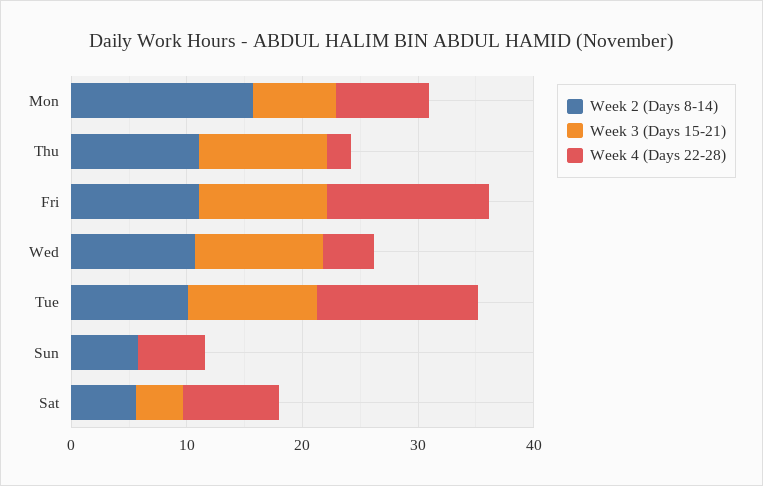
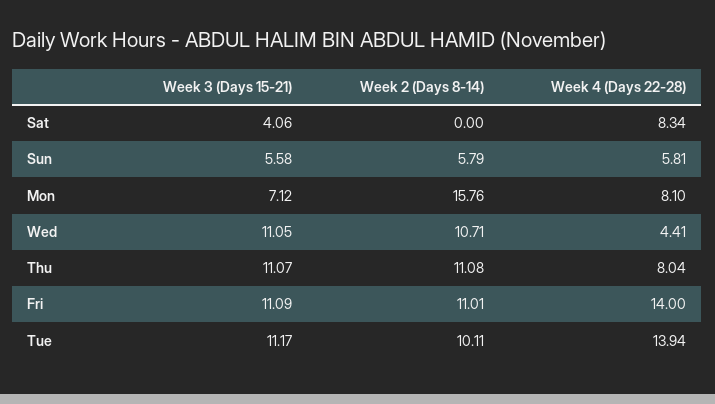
  {
    "Week 2 (Days 8-14)": {
      "Mon": 15.76,
      "Thu": 11.08,
      "Fri": 11.01,
      "Wed": 10.71,
      "Tue": 10.11,
      "Sun": 5.79,
-     "Sat": 6
+     "Sat": 0
    },
    "Week 3 (Days 15-21)": {
      "Mon": 7.12,
      "Thu": 11.07,
      "Fri": 11.09,
      "Wed": 11.05,
      "Tue": 11.17,
-     "Sun": 0,
+     "Sun": 5.58,
      "Sat": 4.06
    },
    "Week 4 (Days 22-28)": {
      "Mon": 8.1,
-     "Thu": 2,
+     "Thu": 8.04,
      "Fri": 14,
      "Wed": 4.41,
      "Tue": 13.94,
      "Sun": 5.81,
      "Sat": 8.34
    }
  }

